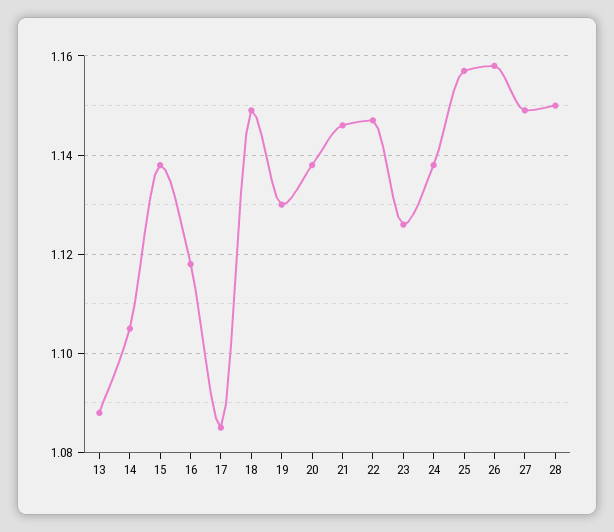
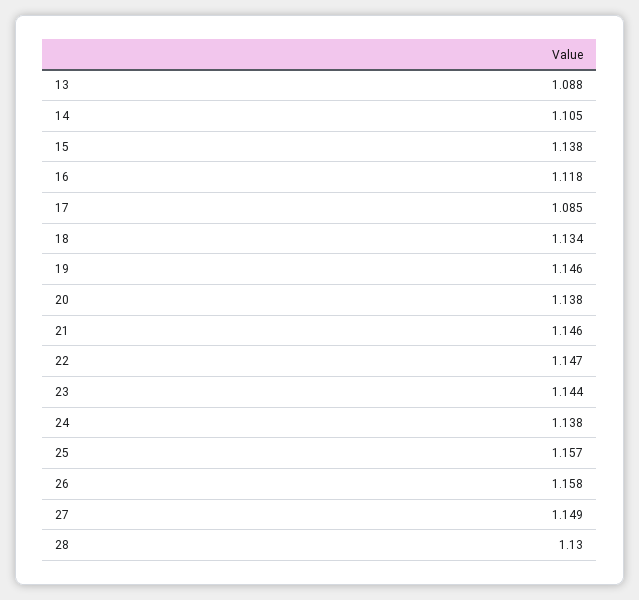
  {
    "13": 1.088,
    "14": 1.105,
    "15": 1.138,
    "16": 1.118,
    "17": 1.085,
-   "18": 1.15,
+   "18": 1.134,
-   "19": 1.13,
+   "19": 1.146,
    "20": 1.138,
    "21": 1.146,
    "22": 1.147,
-   "23": 1.125,
+   "23": 1.144,
    "24": 1.138,
    "25": 1.157,
    "26": 1.158,
    "27": 1.149,
-   "28": 1.15
+   "28": 1.13
  }

